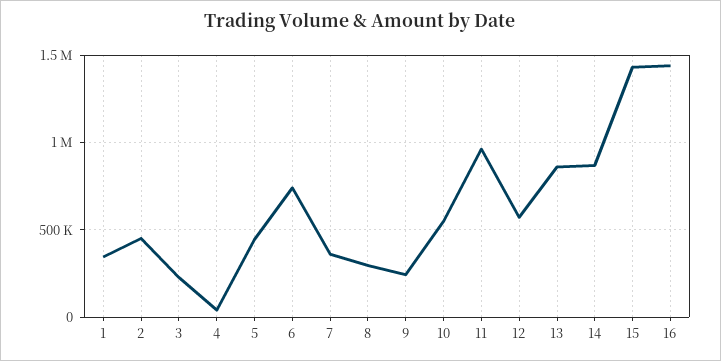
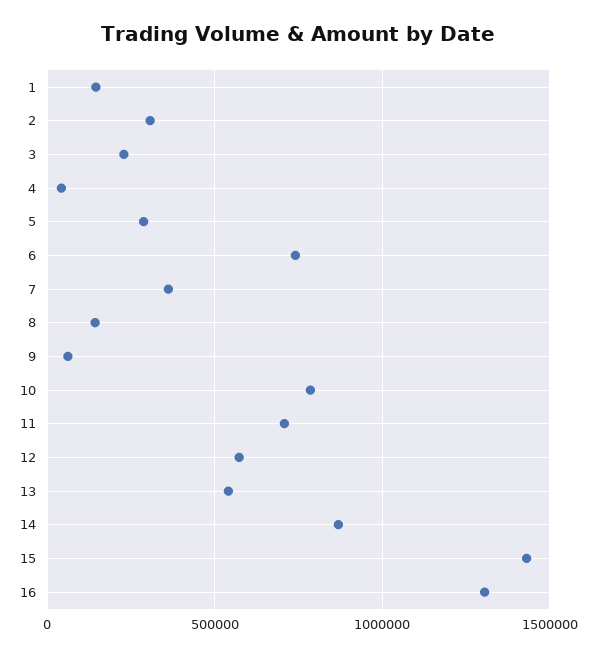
  {
-   "1": 350000,
+   "1": 150000,
-   "2": 450000,
+   "2": 300000,
    "3": 250000,
    "4": 50000,
-   "5": 450000,
+   "5": 300000,
    "6": 750000,
    "7": 350000,
-   "8": 300000,
+   "8": 150000,
-   "9": 250000,
+   "9": 50000,
-   "10": 550000,
+   "10": 800000,
-   "11": 950000,
+   "11": 700000,
    "12": 550000,
-   "13": 850000,
+   "13": 550000,
    "14": 850000,
    "15": 1450000,
-   "16": 1450000
+   "16": 1300000
  }

